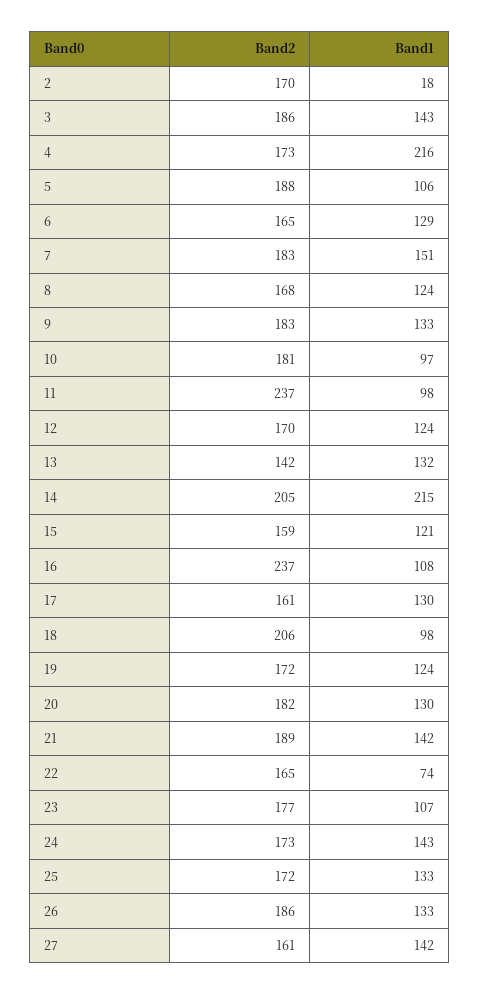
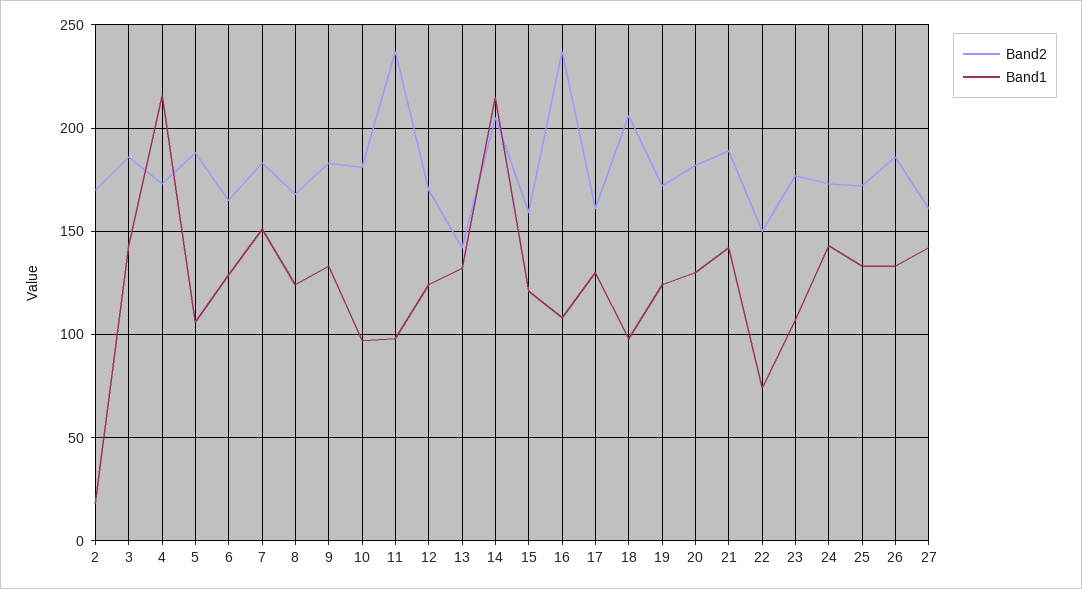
  {
    "Band2": {
      "2": 170,
      "3": 186,
      "4": 173,
      "5": 188,
      "6": 165,
      "7": 183,
      "8": 168,
      "9": 183,
      "10": 181,
      "11": 237,
      "12": 170,
      "13": 142,
      "14": 205,
      "15": 159,
      "16": 237,
      "17": 161,
      "18": 206,
      "19": 172,
      "20": 182,
      "21": 189,
-     "22": 165,
+     "22": 150,
      "23": 177,
      "24": 173,
      "25": 172,
      "26": 186,
      "27": 161
    },
    "Band1": {
      "2": 18,
      "3": 143,
      "4": 216,
      "5": 106,
      "6": 129,
      "7": 151,
      "8": 124,
      "9": 133,
      "10": 97,
      "11": 98,
      "12": 124,
      "13": 132,
      "14": 215,
      "15": 121,
      "16": 108,
      "17": 130,
      "18": 98,
      "19": 124,
      "20": 130,
      "21": 142,
      "22": 74,
      "23": 107,
      "24": 143,
      "25": 133,
      "26": 133,
      "27": 142
    }
  }

